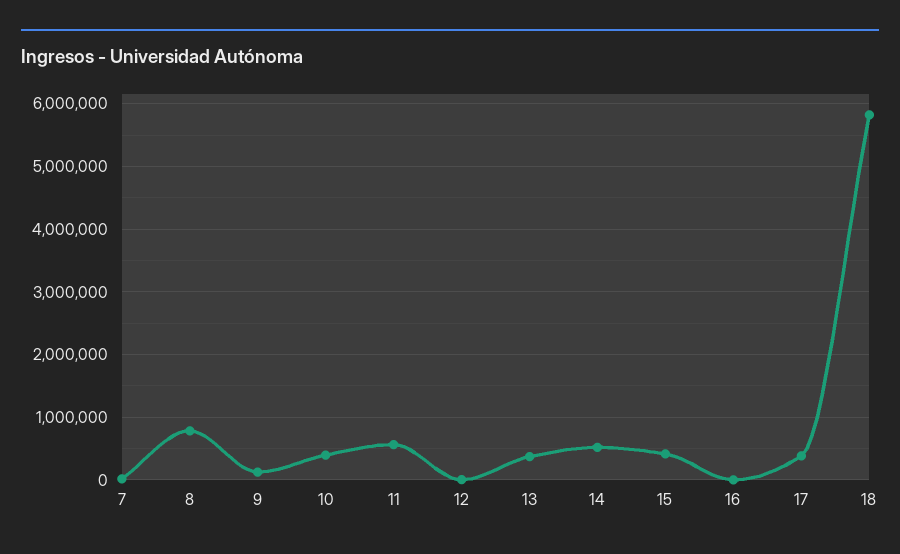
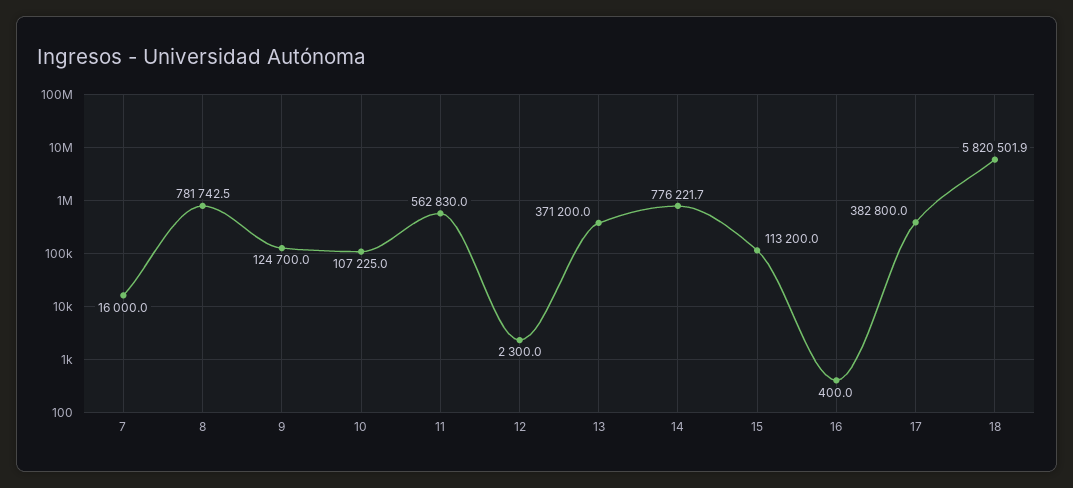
  {
    "7": 16000,
    "8": 781742.5,
    "9": 124700,
-   "10": 400000,
+   "10": 107225,
    "11": 562830,
    "12": 2300,
    "13": 371200,
-   "14": 500000,
+   "14": 776221.7,
-   "15": 400000,
+   "15": 113200,
    "16": 400,
    "17": 382800,
    "18": 5820501.9
  }

